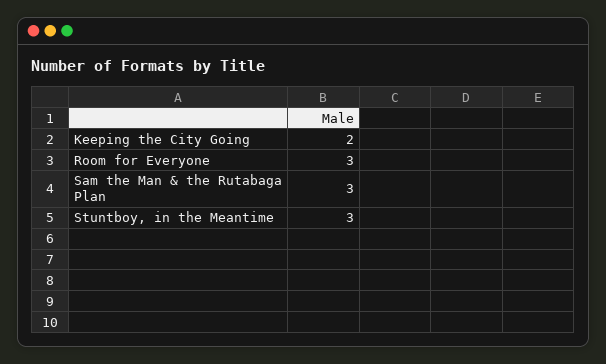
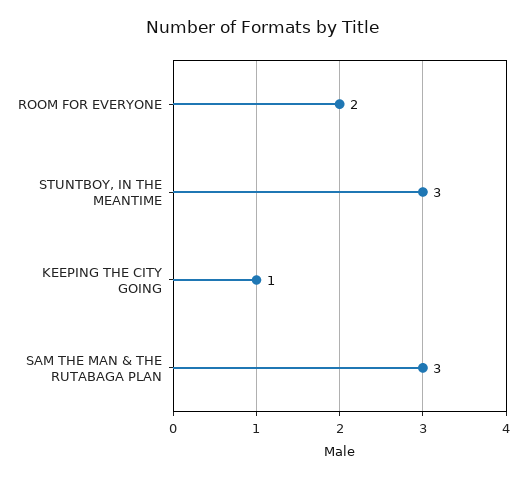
  {
-   "Keeping the City Going": 2,
+   "Keeping the City Going": 1,
-   "Room for Everyone": 3,
+   "Room for Everyone": 2,
    "Sam the Man & the Rutabaga Plan": 3,
    "Stuntboy, in the Meantime": 3
  }

